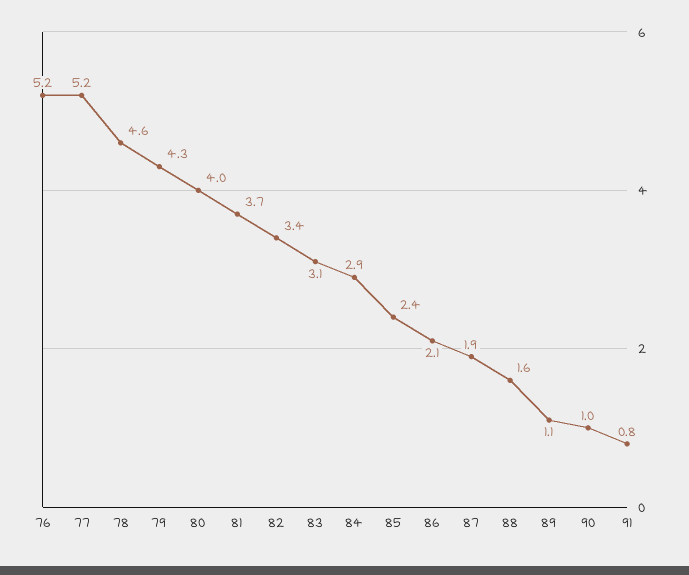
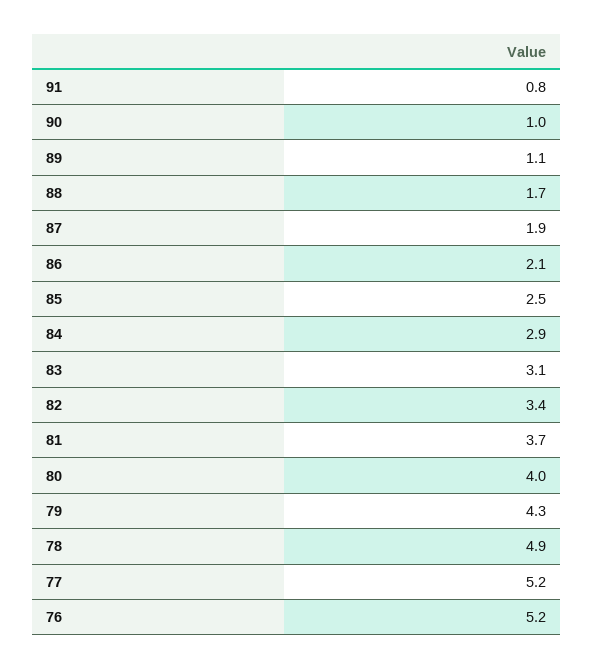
  {
    "76": 5.2,
    "77": 5.2,
-   "78": 4.6,
+   "78": 4.9,
    "79": 4.3,
    "80": 4,
    "81": 3.7,
    "82": 3.4,
    "83": 3.1,
    "84": 2.9,
-   "85": 2.4,
+   "85": 2.5,
    "86": 2.1,
    "87": 1.9,
-   "88": 1.6,
+   "88": 1.7,
    "89": 1.1,
    "90": 1,
    "91": 0.8
  }

